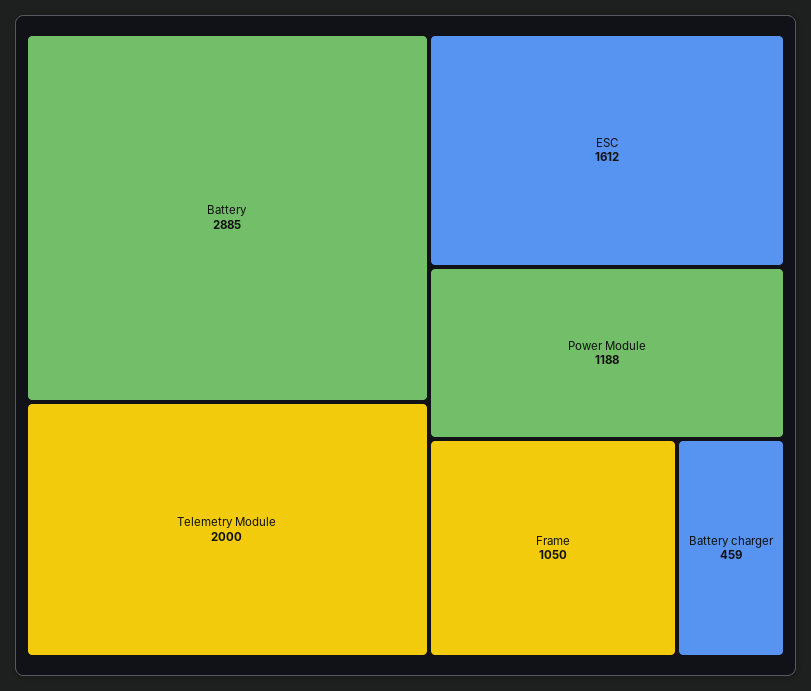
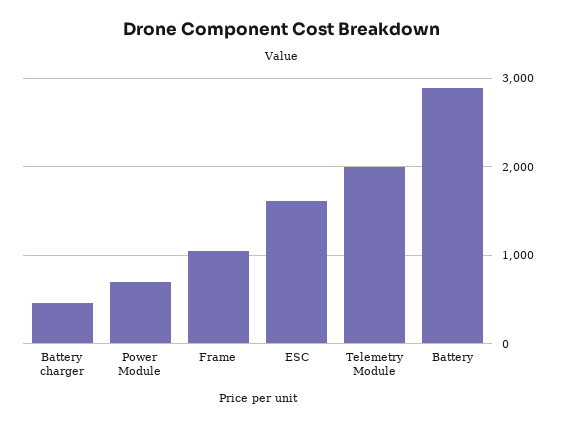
  {
    "Battery": 2885,
    "Telemetry Module": 2000,
    "ESC": 1612,
-   "Power Module": 1188,
+   "Power Module": 700,
    "Frame": 1050,
    "Battery charger": 459
  }

